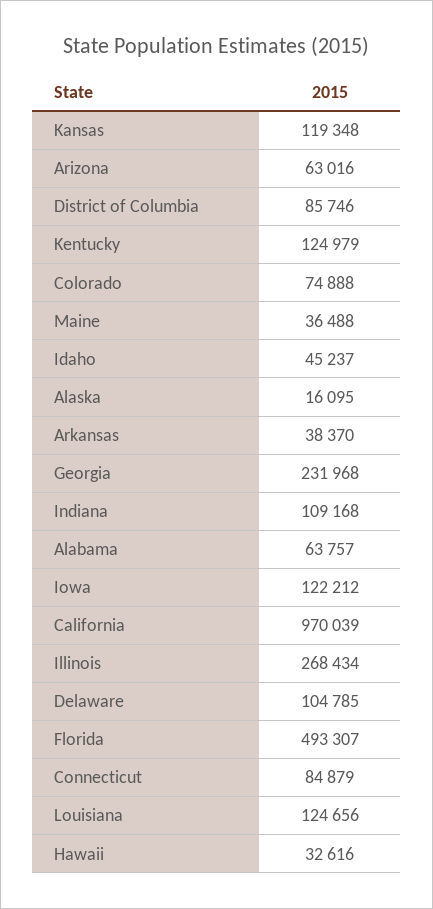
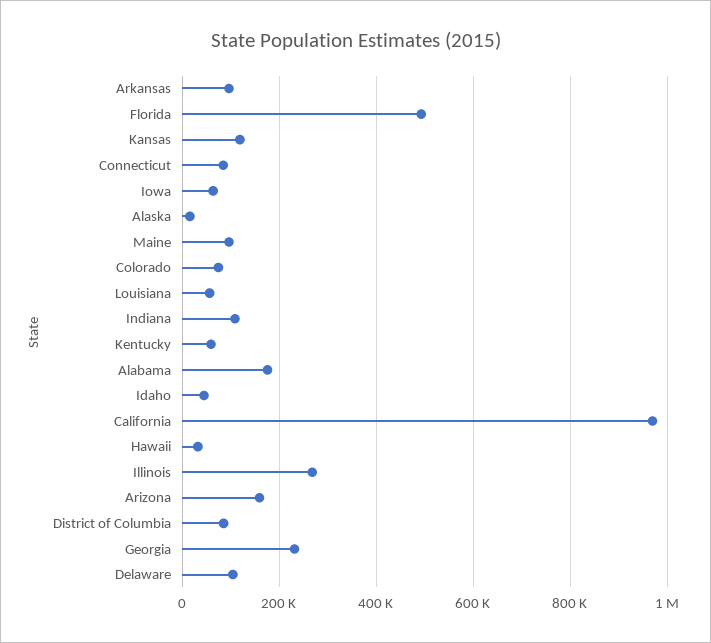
  {
    "Kansas": 119348,
-   "Arizona": 63016,
+   "Arizona": 160000,
    "District of Columbia": 85746,
-   "Kentucky": 124979,
+   "Kentucky": 60000,
    "Colorado": 74888,
-   "Maine": 36488,
+   "Maine": 100000,
    "Idaho": 45237,
    "Alaska": 16095,
-   "Arkansas": 38370,
+   "Arkansas": 100000,
    "Georgia": 231968,
    "Indiana": 109168,
-   "Alabama": 63757,
+   "Alabama": 180000,
-   "Iowa": 122212,
+   "Iowa": 60000,
    "California": 970039,
    "Illinois": 268434,
    "Delaware": 104785,
    "Florida": 493307,
    "Connecticut": 84879,
-   "Louisiana": 124656,
+   "Louisiana": 60000,
    "Hawaii": 32616
  }

